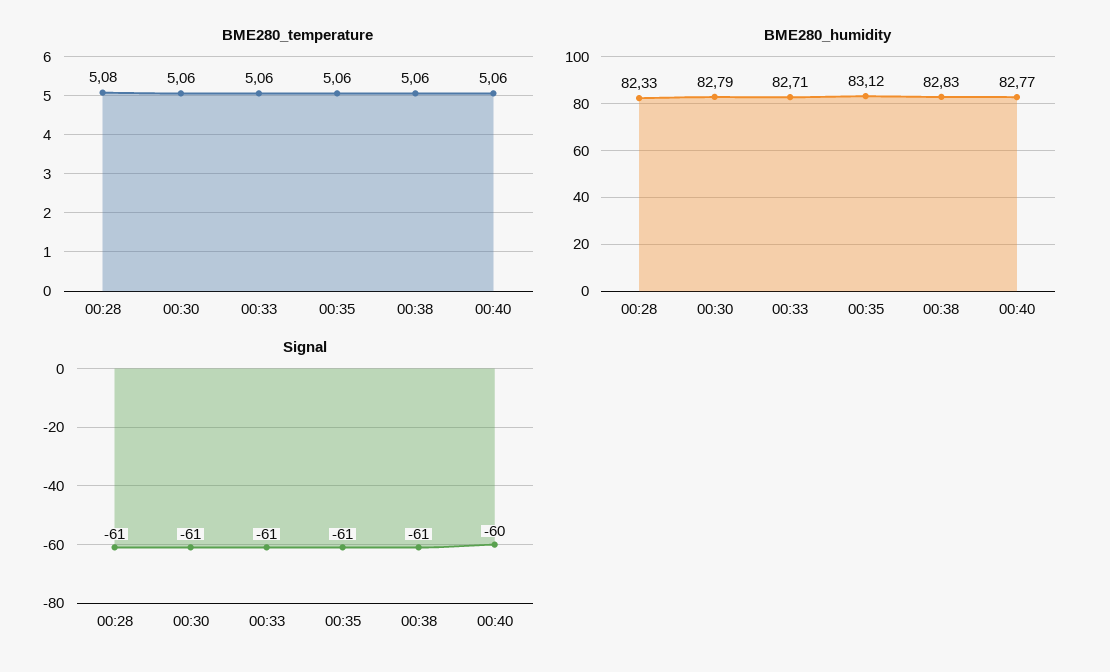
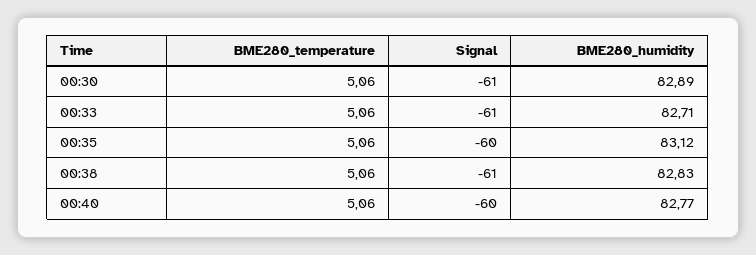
  {
    "BME280_temperature": {
-     "00:28": 5.08,
      "00:30": 5.06,
      "00:33": 5.06,
      "00:35": 5.06,
      "00:38": 5.06,
      "00:40": 5.06
    },
    "BME280_humidity": {
-     "00:28": 82.33,
-     "00:30": 82.79,
+     "00:30": 82.89,
      "00:33": 82.71,
      "00:35": 83.12,
      "00:38": 82.83,
      "00:40": 82.77
    },
    "Signal": {
-     "00:28": -61,
      "00:30": -61,
      "00:33": -61,
-     "00:35": -61,
+     "00:35": -60,
      "00:38": -61,
      "00:40": -60
    }
  }

